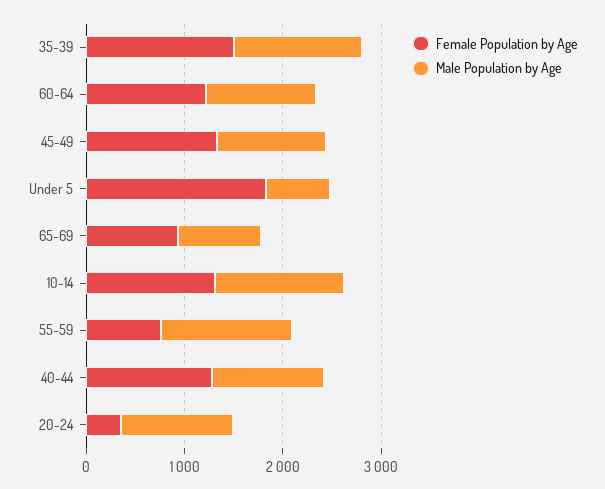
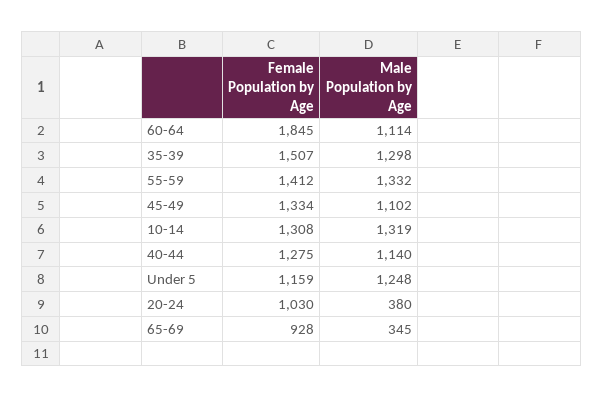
  {
    "Female Population by Age": {
      "35-39": 1507,
-     "60-64": 1200,
+     "60-64": 1845,
      "45-49": 1334,
-     "Under 5": 1800,
+     "Under 5": 1159,
      "65-69": 928,
      "10-14": 1308,
-     "55-59": 800,
+     "55-59": 1412,
      "40-44": 1275,
-     "20-24": 400
+     "20-24": 1030
    },
    "Male Population by Age": {
      "35-39": 1298,
      "60-64": 1114,
      "45-49": 1102,
-     "Under 5": 600,
+     "Under 5": 1248,
-     "65-69": 800,
+     "65-69": 345,
      "10-14": 1319,
      "55-59": 1332,
      "40-44": 1140,
-     "20-24": 1200
+     "20-24": 380
    }
  }

